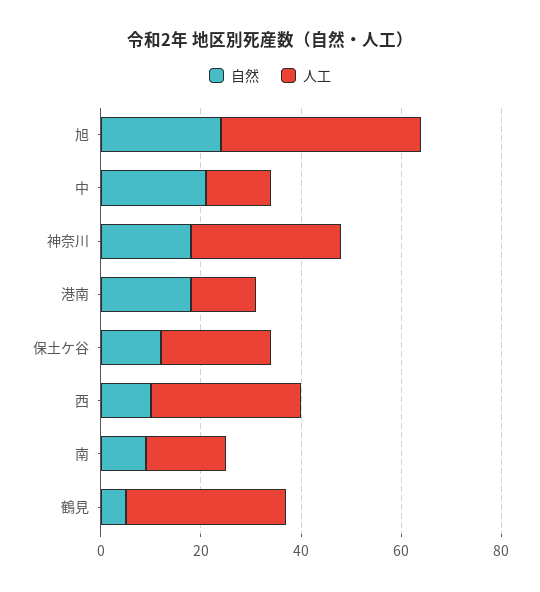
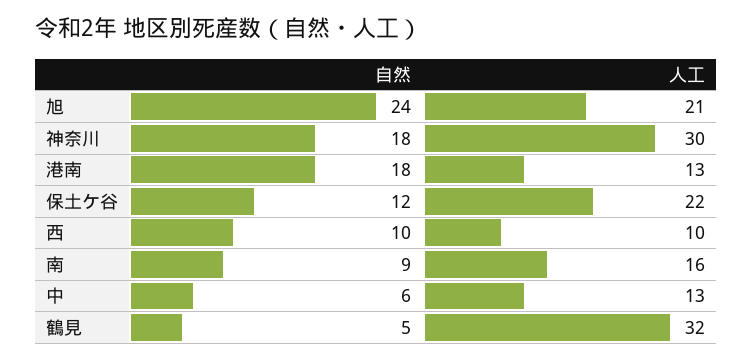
  {
    "自然": {
      "旭": 24,
-     "中": 20,
+     "中": 6,
      "神奈川": 18,
      "港南": 18,
      "保土ケ谷": 12,
      "西": 10,
      "南": 9,
      "鶴見": 5
    },
    "人工": {
-     "旭": 40,
+     "旭": 21,
      "中": 13,
      "神奈川": 30,
      "港南": 13,
      "保土ケ谷": 22,
-     "西": 30,
+     "西": 10,
      "南": 16,
      "鶴見": 32
    }
  }

